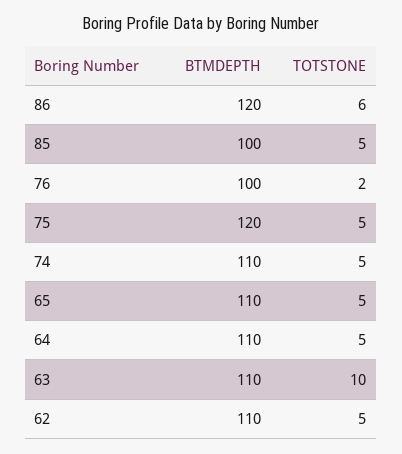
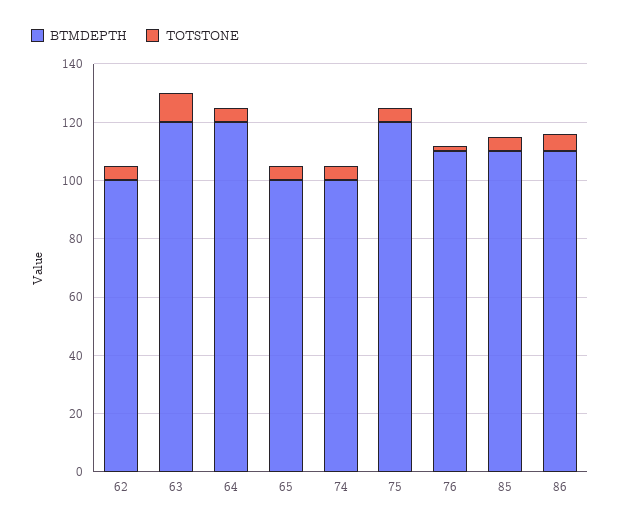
  {
    "BTMDEPTH": {
-     "86": 120,
+     "86": 110,
-     "85": 100,
+     "85": 110,
-     "76": 100,
+     "76": 110,
      "75": 120,
-     "74": 110,
+     "74": 100,
-     "65": 110,
+     "65": 100,
-     "64": 110,
+     "64": 120,
-     "63": 110,
+     "63": 120,
-     "62": 110
+     "62": 100
    },
    "TOTSTONE": {
      "86": 6,
      "85": 5,
      "76": 2,
      "75": 5,
      "74": 5,
      "65": 5,
      "64": 5,
      "63": 10,
      "62": 5
    }
  }

